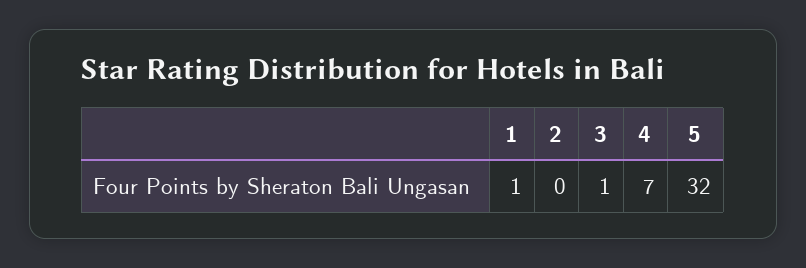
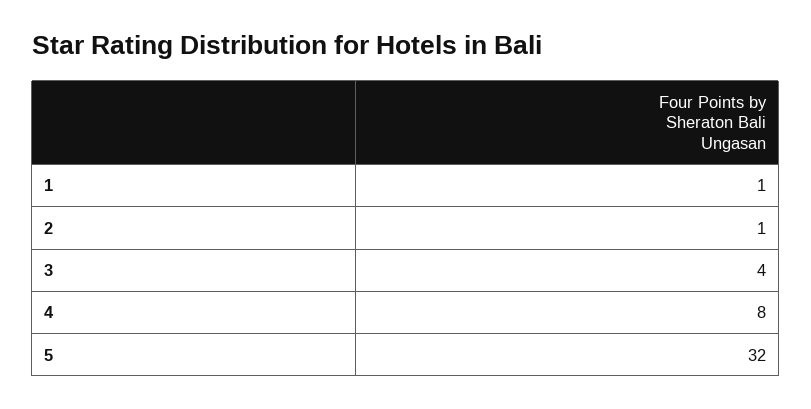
  {
    "1": 1,
-   "2": 0,
+   "2": 1,
-   "3": 1,
+   "3": 4,
-   "4": 7,
+   "4": 8,
    "5": 32
  }

